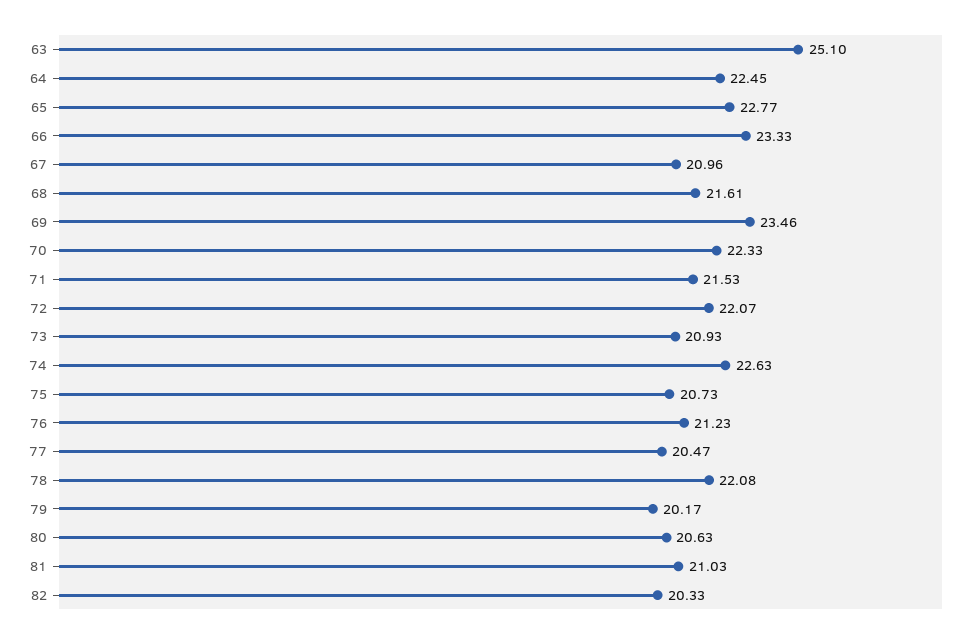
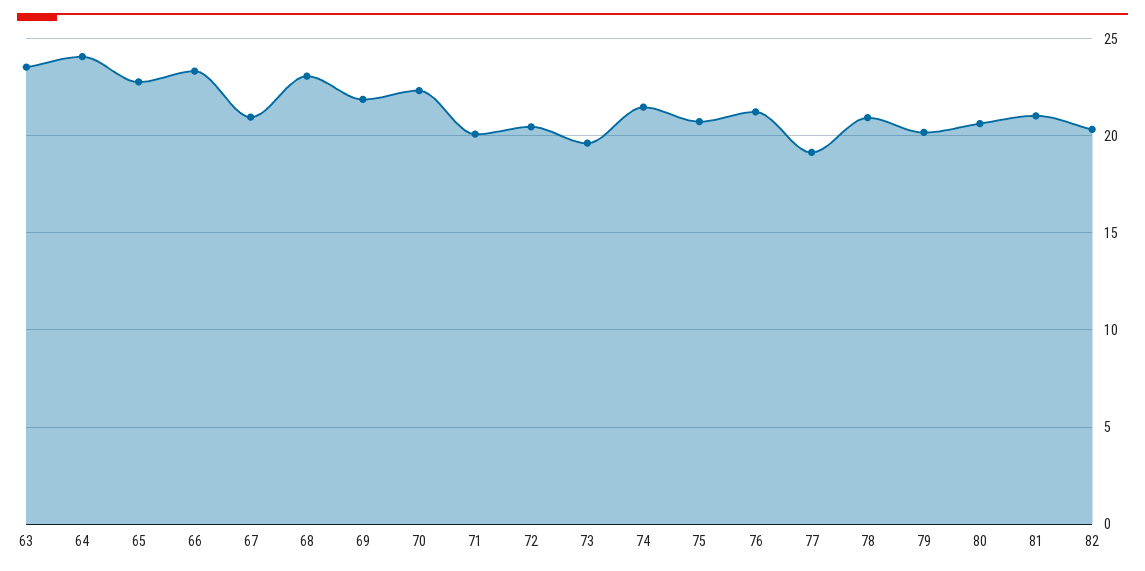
  {
-   "63": 25.1,
+   "63": 23.5,
-   "64": 22.45,
+   "64": 24,
    "65": 22.77,
    "66": 23.33,
    "67": 20.96,
-   "68": 21.61,
+   "68": 23,
-   "69": 23.46,
+   "69": 22,
    "70": 22.33,
-   "71": 21.53,
+   "71": 20,
-   "72": 22.07,
+   "72": 20.5,
-   "73": 20.93,
+   "73": 19.5,
-   "74": 22.63,
+   "74": 21.5,
    "75": 20.73,
    "76": 21.23,
-   "77": 20.47,
+   "77": 19,
-   "78": 22.08,
+   "78": 21,
    "79": 20.17,
    "80": 20.63,
    "81": 21.03,
    "82": 20.33
  }

